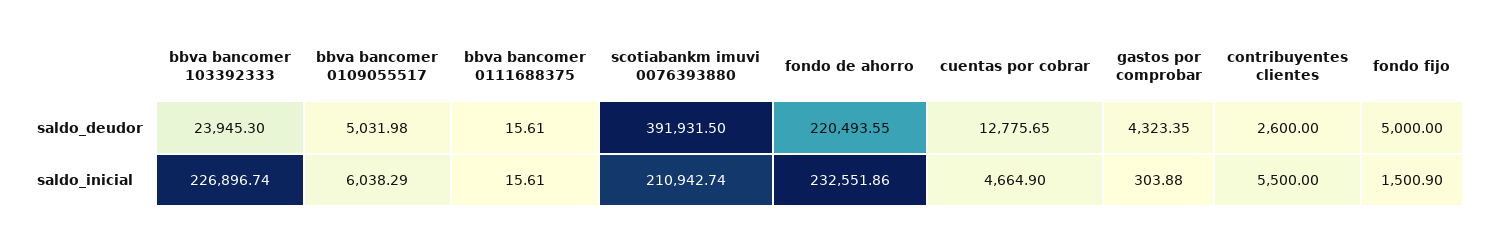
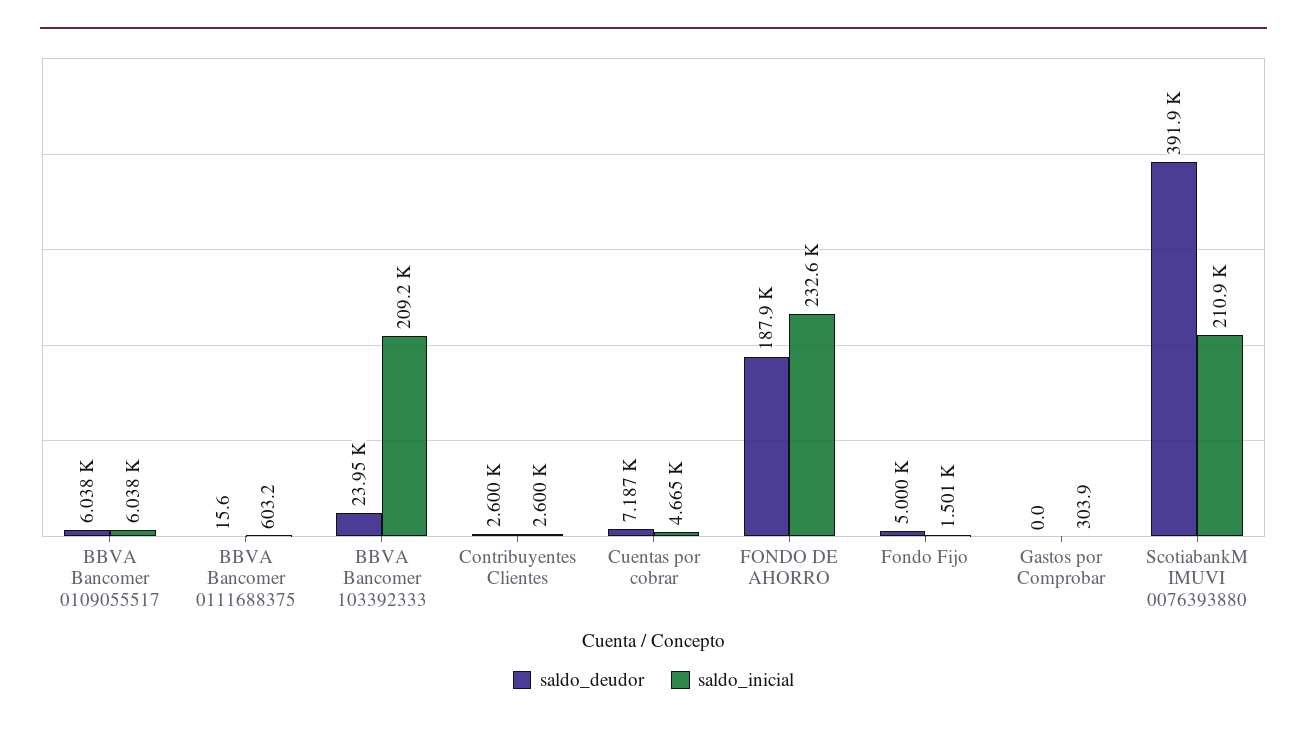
  {
    "saldo_deudor": {
      "bbva bancomer 103392333": 23945.3,
-     "bbva bancomer 0109055517": 5031.98,
+     "bbva bancomer 0109055517": 6038,
      "bbva bancomer 0111688375": 15.61,
      "scotiabankm imuvi 0076393880": 391931.5,
-     "fondo de ahorro": 220493.55,
+     "fondo de ahorro": 187900,
-     "cuentas por cobrar": 12775.65,
+     "cuentas por cobrar": 7187,
-     "gastos por comprobar": 4323.35,
+     "gastos por comprobar": 0,
      "contribuyentes clientes": 2600,
      "fondo fijo": 5000
    },
    "saldo_inicial": {
-     "bbva bancomer 103392333": 226896.74,
+     "bbva bancomer 103392333": 209200,
      "bbva bancomer 0109055517": 6038.29,
-     "bbva bancomer 0111688375": 15.61,
+     "bbva bancomer 0111688375": 603.2,
      "scotiabankm imuvi 0076393880": 210942.74,
      "fondo de ahorro": 232551.86,
      "cuentas por cobrar": 4664.9,
      "gastos por comprobar": 303.88,
-     "contribuyentes clientes": 5500,
+     "contribuyentes clientes": 2600,
      "fondo fijo": 1500.9
    }
  }

